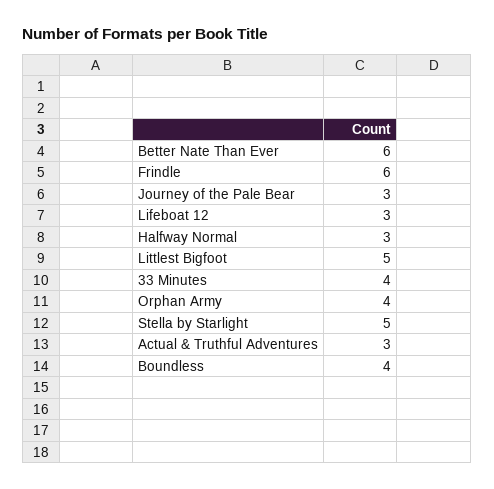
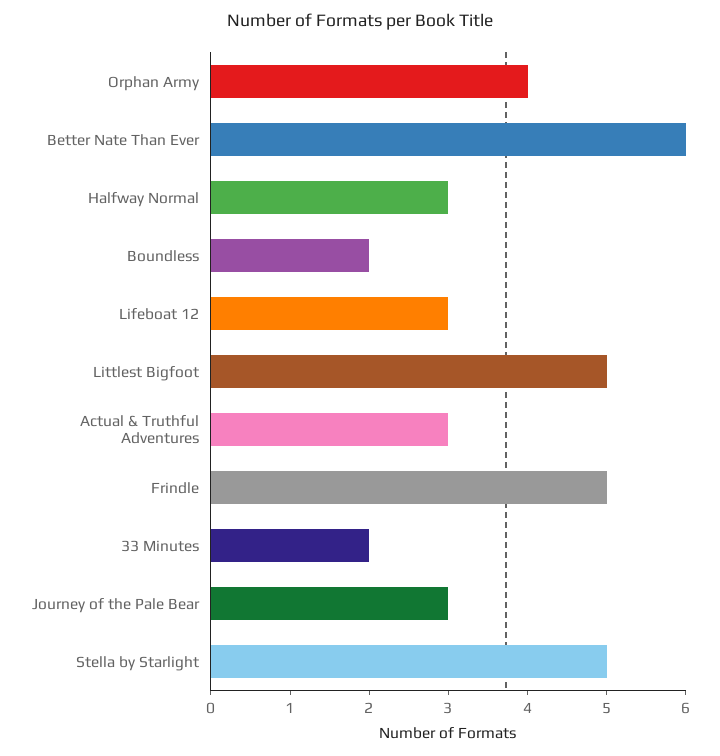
  {
    "Better Nate Than Ever": 6,
-   "Frindle": 6,
+   "Frindle": 5,
    "Journey of the Pale Bear": 3,
    "Lifeboat 12": 3,
    "Halfway Normal": 3,
    "Littlest Bigfoot": 5,
-   "33 Minutes": 4,
+   "33 Minutes": 2,
    "Orphan Army": 4,
    "Stella by Starlight": 5,
    "Actual & Truthful Adventures": 3,
-   "Boundless": 4
+   "Boundless": 2
  }

